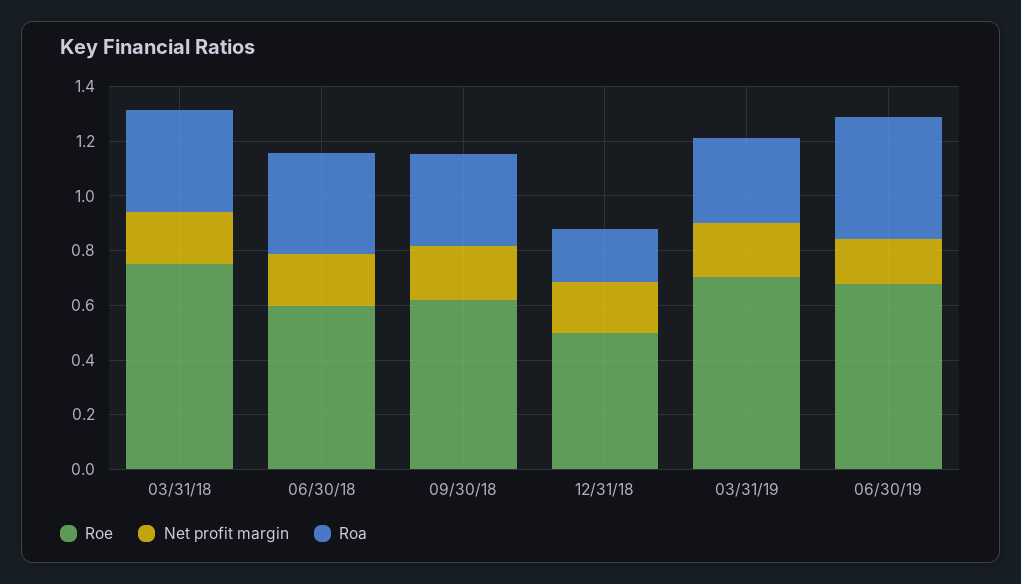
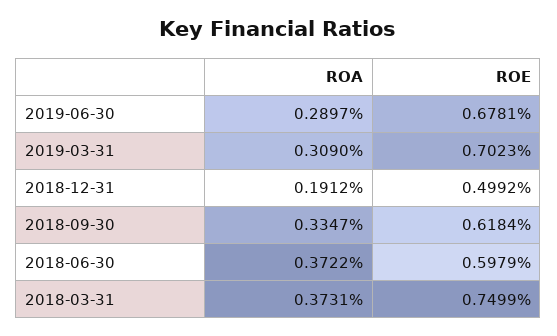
  {
    "Roe": {
      "03/31/18": 0.7499,
      "06/30/18": 0.5979,
      "09/30/18": 0.6184,
      "12/31/18": 0.4992,
      "03/31/19": 0.7023,
      "06/30/19": 0.6781
    },
-   "Net profit margin": {
-     "03/31/18": 0.2,
-     "06/30/18": 0.2,
-     "09/30/18": 0.2,
-     "12/31/18": 0.2,
-     "03/31/19": 0.2,
-     "06/30/19": 0.15
-   },
    "Roa": {
      "03/31/18": 0.3731,
      "06/30/18": 0.3722,
      "09/30/18": 0.3347,
      "12/31/18": 0.1912,
      "03/31/19": 0.309,
-     "06/30/19": 0.45
+     "06/30/19": 0.2897
    }
  }

